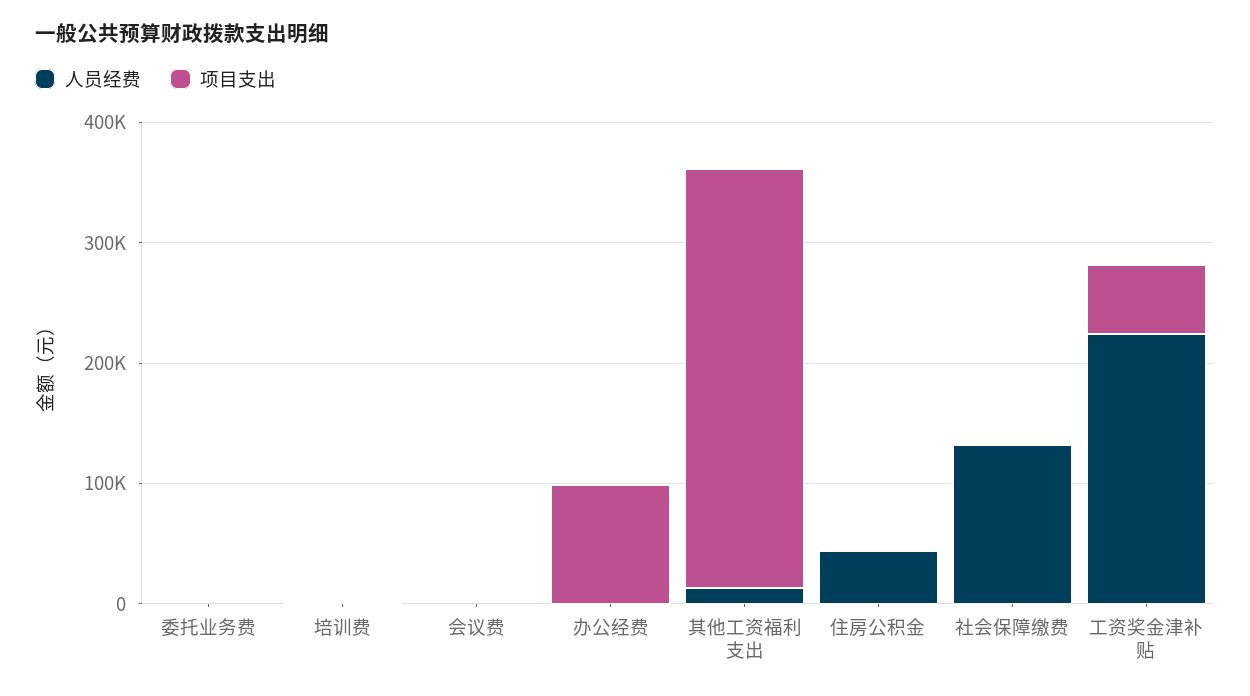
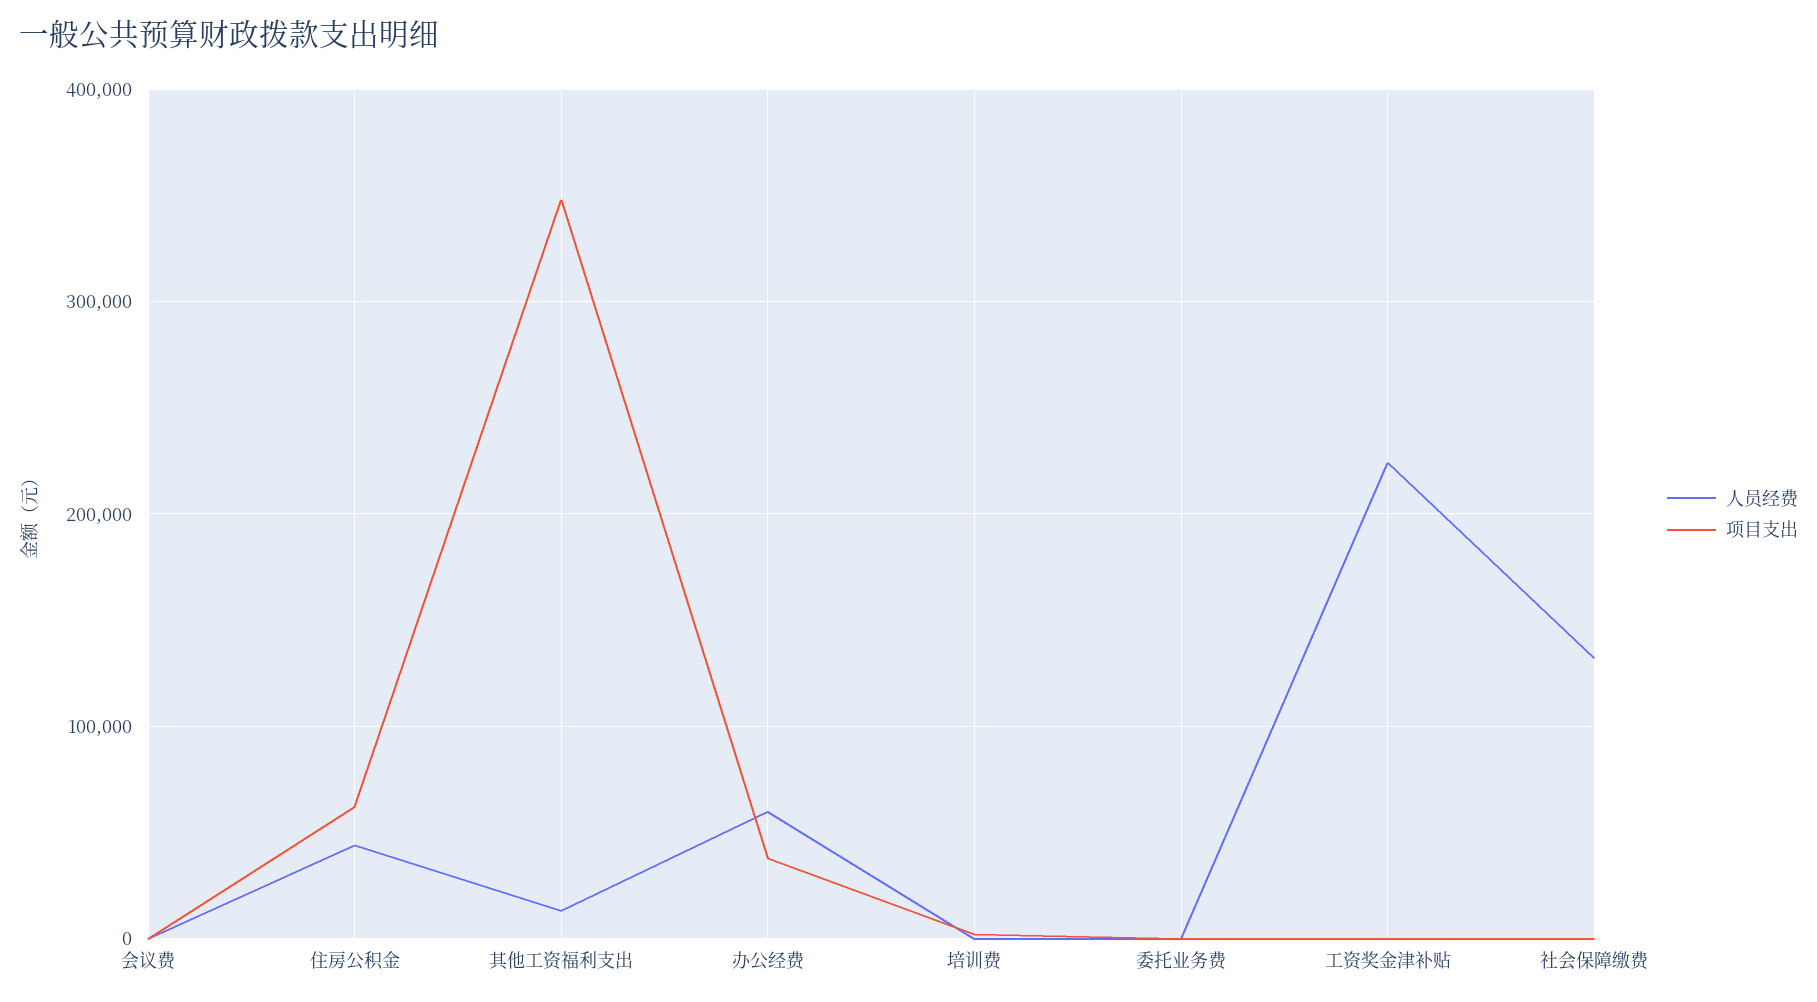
  {
    "人员经费": {
      "委托业务费": 0,
      "培训费": 0,
      "会议费": 0,
-     "办公经费": 0,
+     "办公经费": 60000,
      "其他工资福利支出": 10000,
      "住房公积金": 40000,
      "社会保障缴费": 130000,
      "工资奖金津补贴": 220000
    },
    "项目支出": {
      "委托业务费": 0,
      "培训费": 0,
      "会议费": 0,
-     "办公经费": 100000,
+     "办公经费": 40000,
      "其他工资福利支出": 350000,
-     "住房公积金": 0,
+     "住房公积金": 60000,
      "社会保障缴费": 0,
-     "工资奖金津补贴": 60000
+     "工资奖金津补贴": 0
    }
  }

